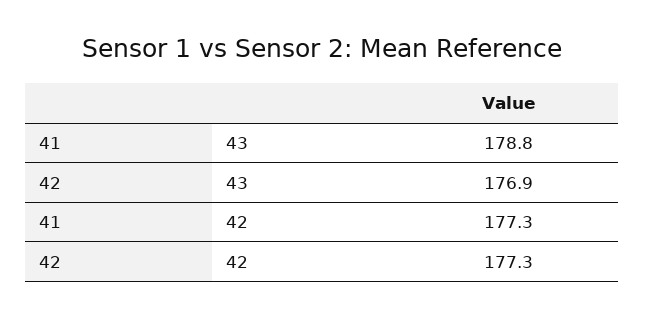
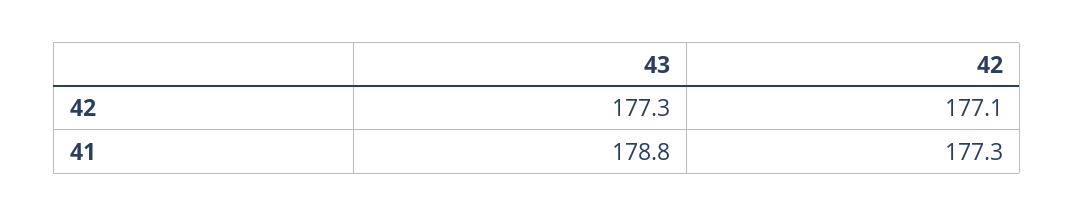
  {
    "41": {
      "43": 178.8,
      "42": 177.3
    },
    "42": {
-     "43": 176.9,
+     "43": 177.3,
-     "42": 177.3
+     "42": 177.1
    }
  }

